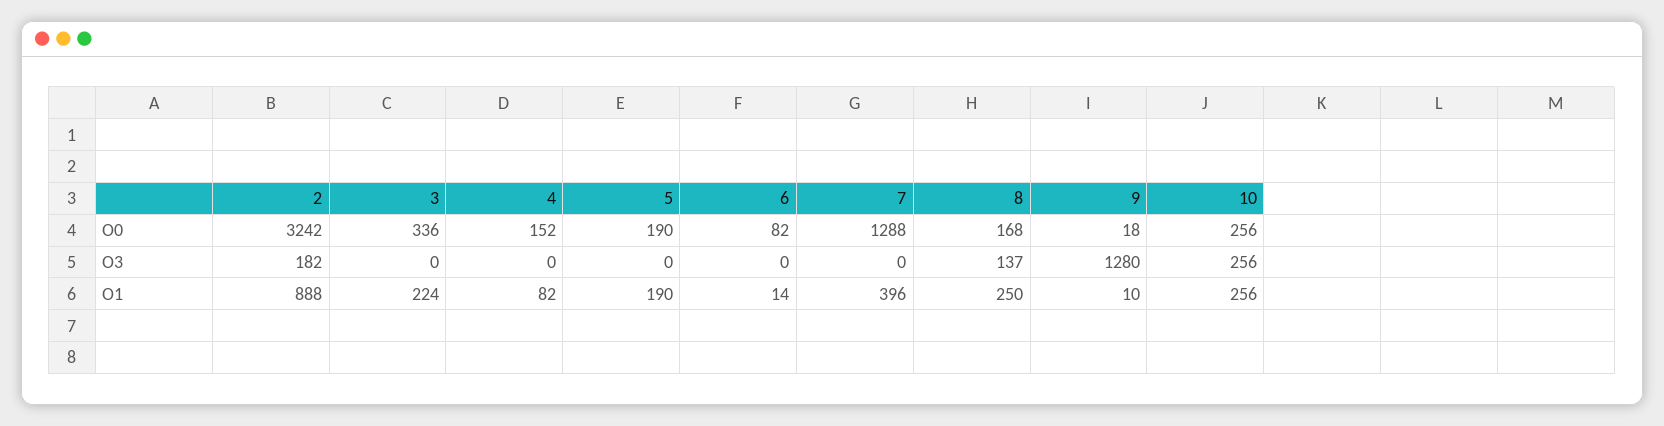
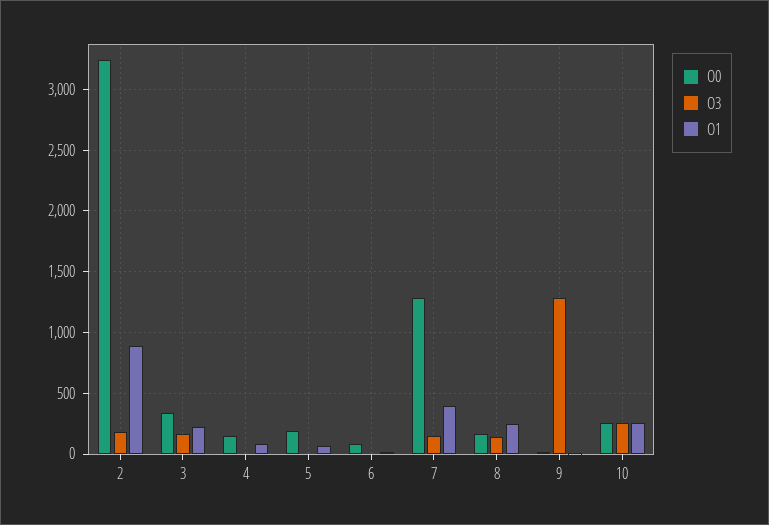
  {
    "O0": {
      "2": 3242,
      "3": 336,
      "4": 152,
      "5": 190,
      "6": 82,
      "7": 1288,
      "8": 168,
      "9": 18,
      "10": 256
    },
    "O3": {
      "2": 182,
-     "3": 0,
+     "3": 150,
      "4": 0,
      "5": 0,
      "6": 0,
-     "7": 0,
+     "7": 150,
      "8": 137,
      "9": 1280,
      "10": 256
    },
    "O1": {
      "2": 888,
      "3": 224,
      "4": 82,
-     "5": 190,
+     "5": 50,
      "6": 14,
      "7": 396,
      "8": 250,
      "9": 10,
      "10": 256
    }
  }

